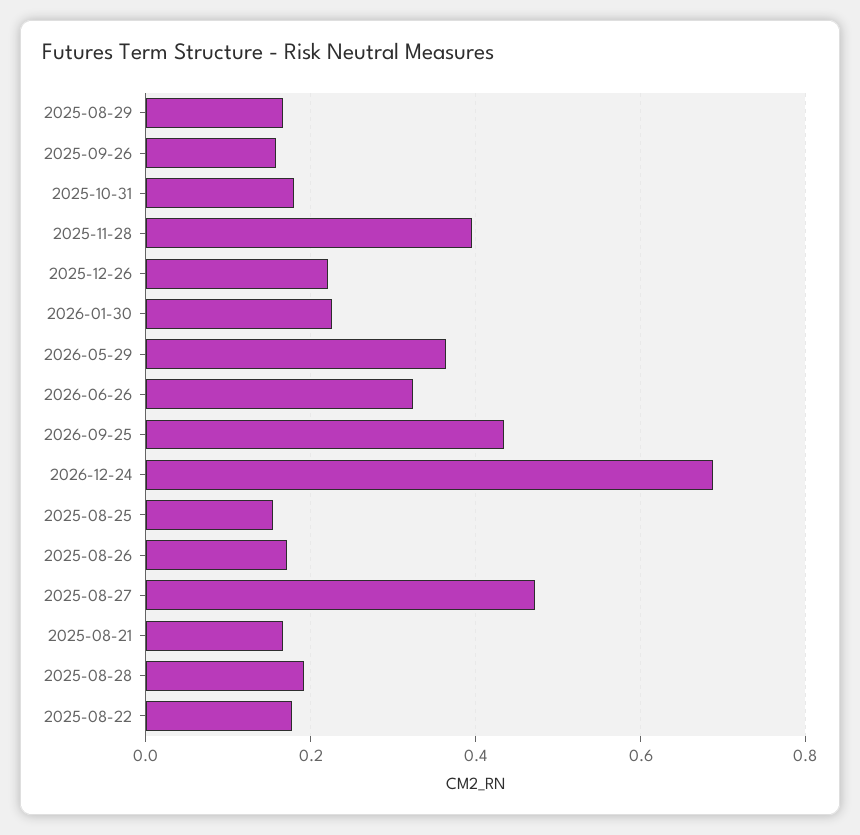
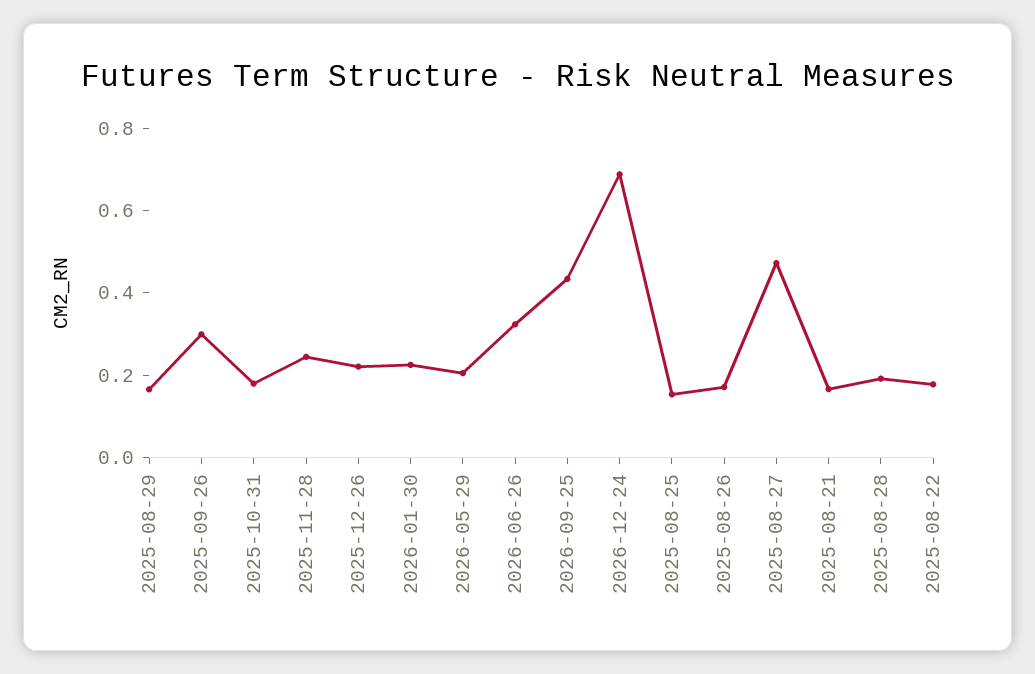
  {
    "2025-08-29": 0.16,
-   "2025-09-26": 0.16,
+   "2025-09-26": 0.3,
    "2025-10-31": 0.18,
-   "2025-11-28": 0.4,
+   "2025-11-28": 0.25,
    "2025-12-26": 0.22,
    "2026-01-30": 0.22,
-   "2026-05-29": 0.36,
+   "2026-05-29": 0.2,
    "2026-06-26": 0.32,
    "2026-09-25": 0.44,
    "2026-12-24": 0.68,
    "2025-08-25": 0.16,
    "2025-08-26": 0.18,
    "2025-08-27": 0.48,
    "2025-08-21": 0.16,
    "2025-08-28": 0.2,
    "2025-08-22": 0.18
  }

